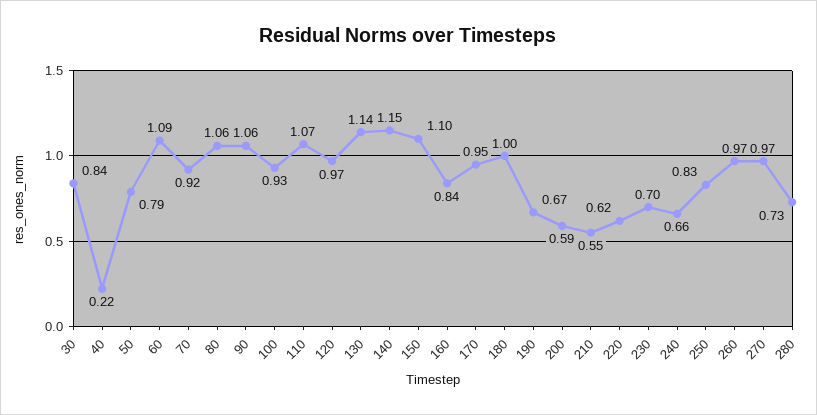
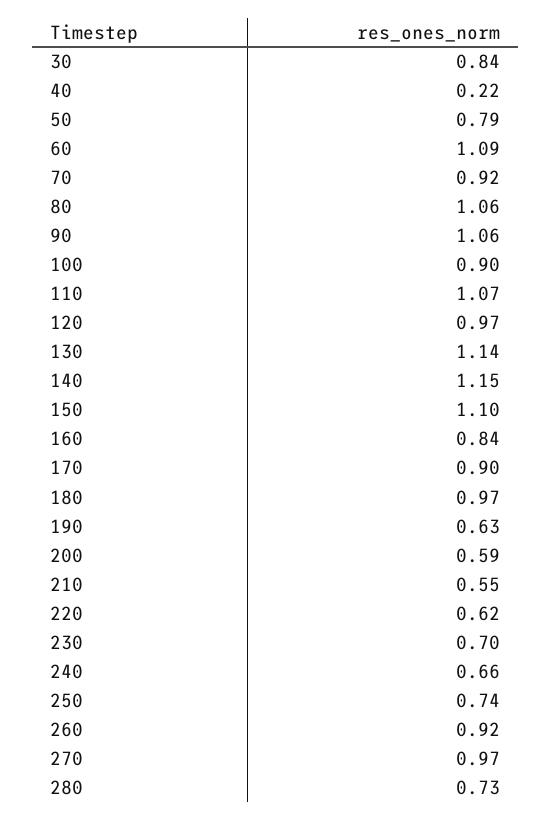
  {
    "30": 0.84,
    "40": 0.22,
    "50": 0.79,
    "60": 1.09,
    "70": 0.92,
    "80": 1.06,
    "90": 1.06,
-   "100": 0.93,
+   "100": 0.9,
    "110": 1.07,
    "120": 0.97,
    "130": 1.14,
    "140": 1.15,
    "150": 1.1,
    "160": 0.84,
-   "170": 0.95,
+   "170": 0.9,
-   "180": 1,
+   "180": 0.97,
-   "190": 0.67,
+   "190": 0.63,
    "200": 0.59,
    "210": 0.55,
    "220": 0.62,
    "230": 0.7,
    "240": 0.66,
-   "250": 0.83,
+   "250": 0.74,
-   "260": 0.97,
+   "260": 0.92,
    "270": 0.97,
    "280": 0.73
  }

